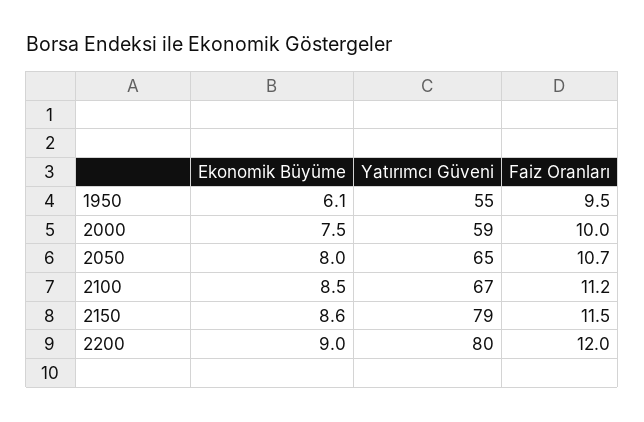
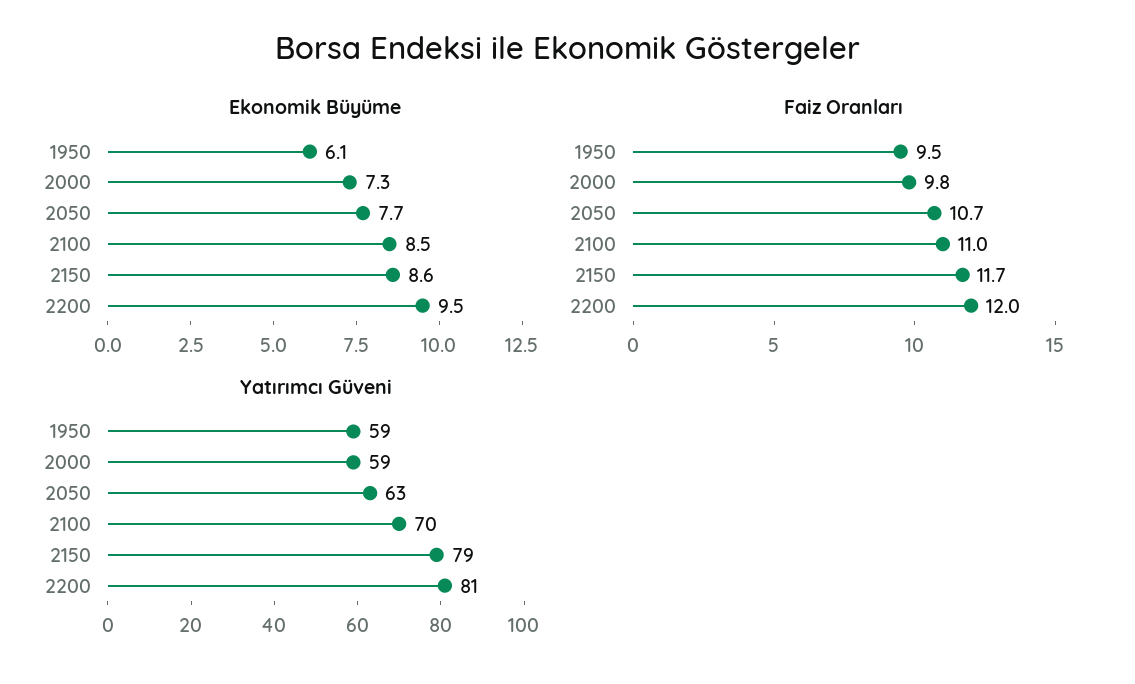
  {
    "Ekonomik Büyüme": {
      "1950": 6.1,
-     "2000": 7.5,
+     "2000": 7.3,
-     "2050": 8,
+     "2050": 7.7,
      "2100": 8.5,
      "2150": 8.6,
-     "2200": 9
+     "2200": 9.5
    },
    "Yatırımcı Güveni": {
-     "1950": 55,
+     "1950": 59,
      "2000": 59,
-     "2050": 65,
+     "2050": 63,
-     "2100": 67,
+     "2100": 70,
      "2150": 79,
-     "2200": 80
+     "2200": 81
    },
    "Faiz Oranları": {
      "1950": 9.5,
-     "2000": 10,
+     "2000": 9.8,
      "2050": 10.7,
-     "2100": 11.2,
+     "2100": 11,
-     "2150": 11.5,
+     "2150": 11.7,
      "2200": 12
    }
  }

